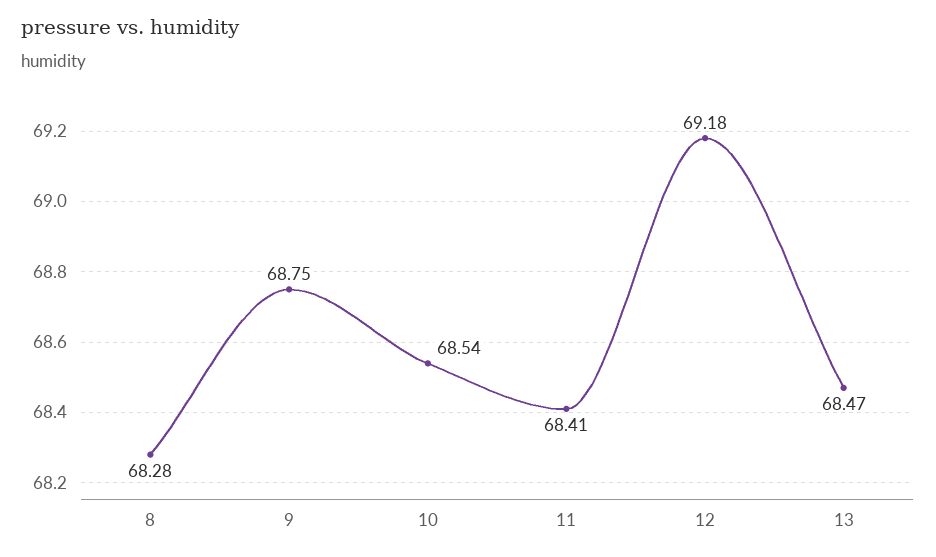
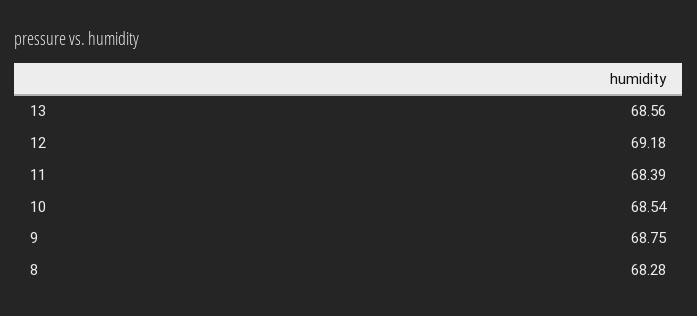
  {
    "8": 68.28,
    "9": 68.75,
    "10": 68.54,
-   "11": 68.41,
+   "11": 68.39,
    "12": 69.18,
-   "13": 68.47
+   "13": 68.56
  }

